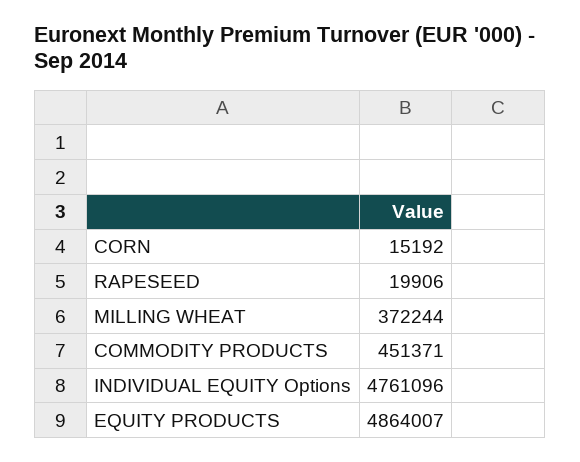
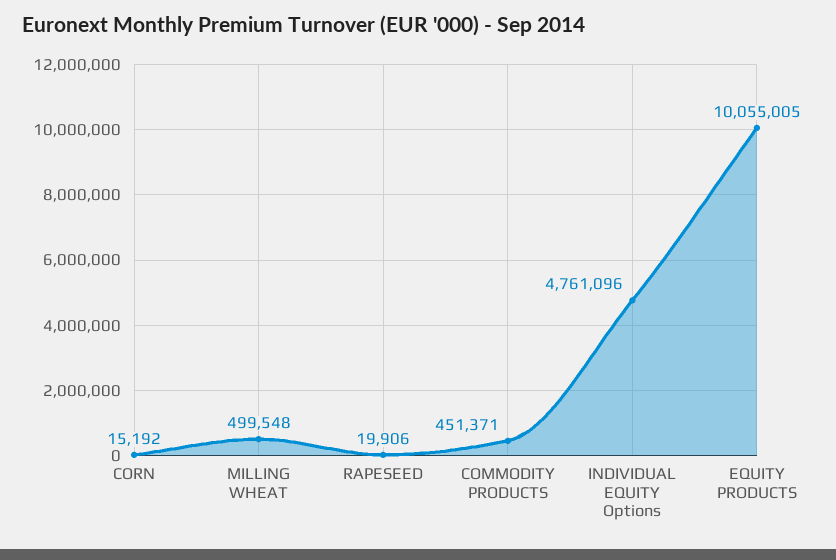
  {
    "CORN": 15192,
    "RAPESEED": 19906,
-   "MILLING WHEAT": 372244,
+   "MILLING WHEAT": 499548,
    "COMMODITY PRODUCTS": 451371,
    "INDIVIDUAL EQUITY Options": 4761096,
-   "EQUITY PRODUCTS": 4864007
+   "EQUITY PRODUCTS": 10055005
  }

